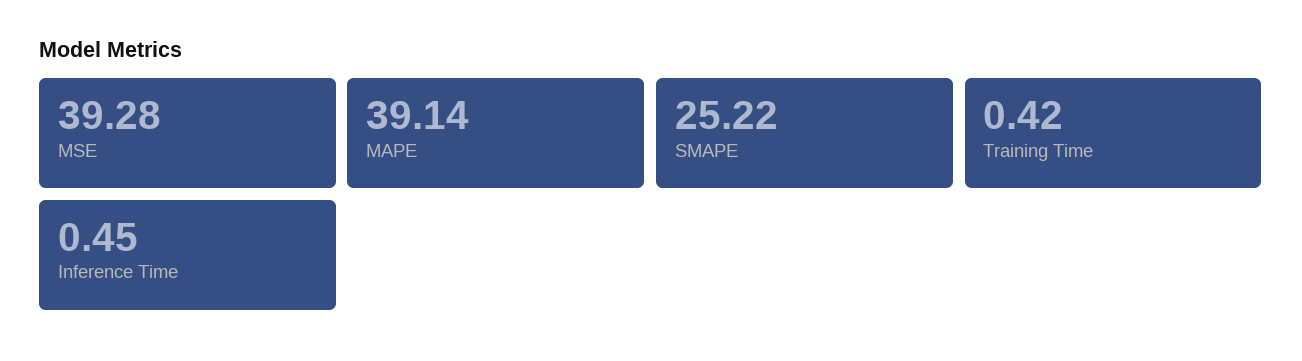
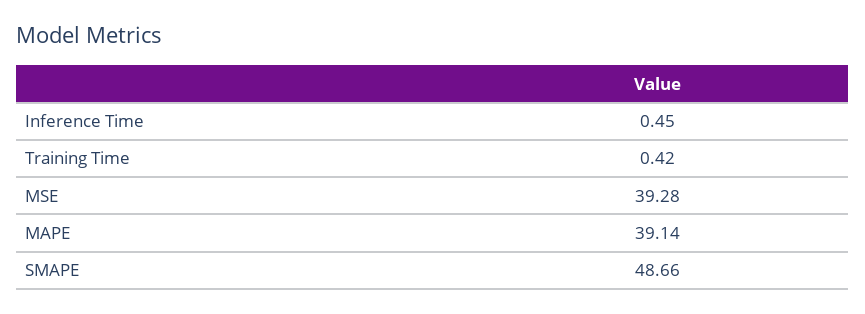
  {
    "MSE": 39.28,
    "MAPE": 39.14,
-   "SMAPE": 25.22,
+   "SMAPE": 48.66,
    "Training Time": 0.42,
    "Inference Time": 0.45
  }

